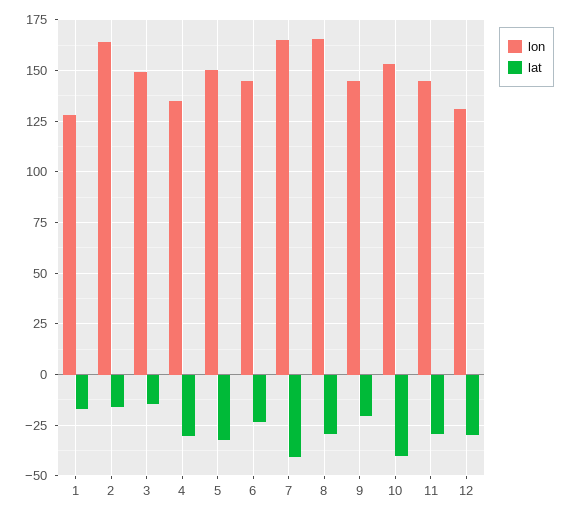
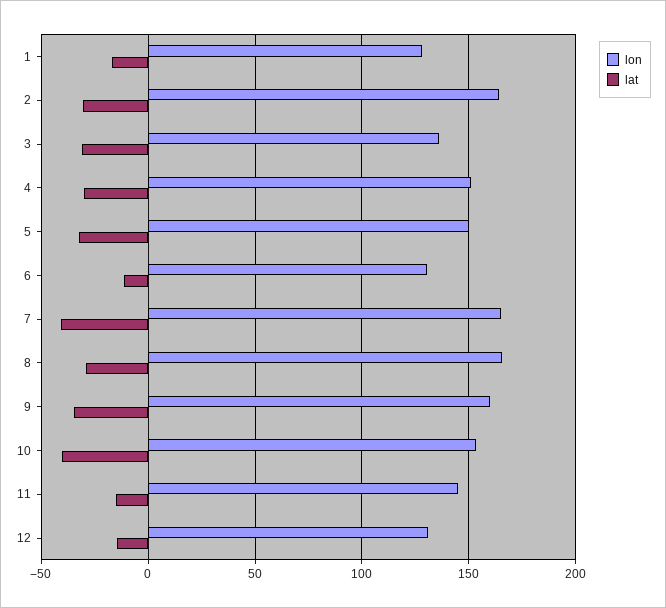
  {
    "lon": {
      "1": 130,
      "2": 165,
-     "3": 150,
+     "3": 135,
-     "4": 135,
+     "4": 150,
      "5": 150,
-     "6": 145,
+     "6": 130,
      "7": 165,
      "8": 165,
-     "9": 145,
+     "9": 160,
      "10": 155,
      "11": 145,
      "12": 130
    },
    "lat": {
      "1": -15,
-     "2": -15,
+     "2": -30,
-     "3": -15,
+     "3": -30,
      "4": -30,
      "5": -30,
-     "6": -25,
+     "6": -10,
      "7": -40,
      "8": -30,
-     "9": -20,
+     "9": -35,
      "10": -40,
-     "11": -30,
+     "11": -15,
-     "12": -30
+     "12": -15
    }
  }

